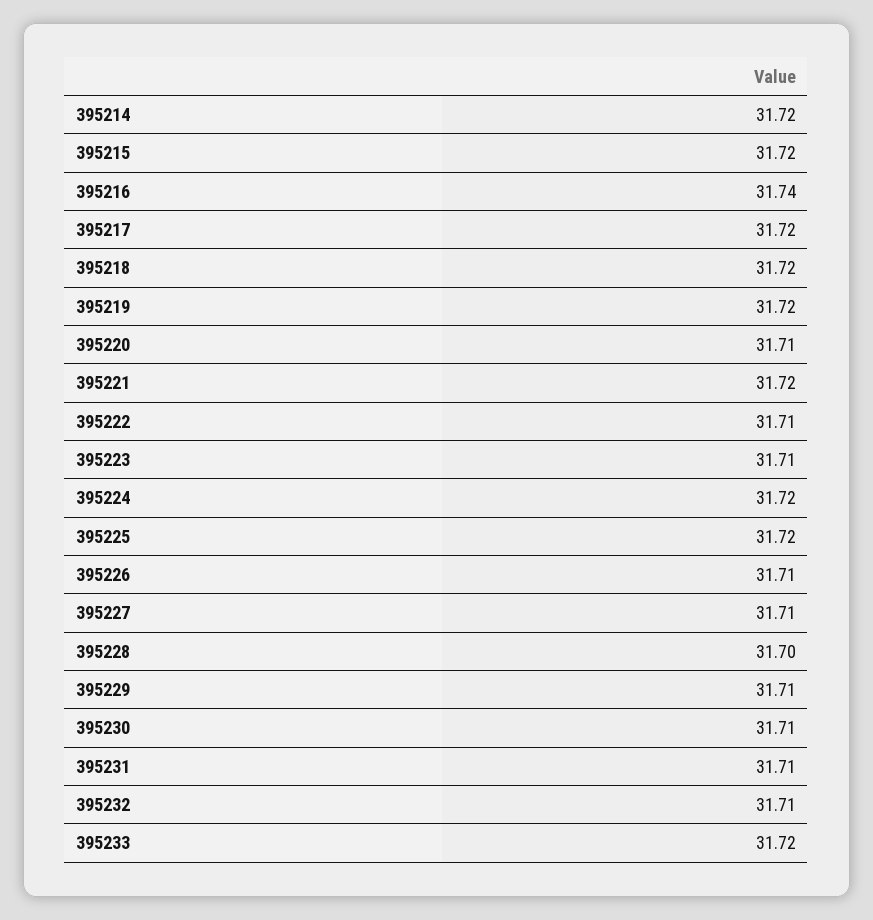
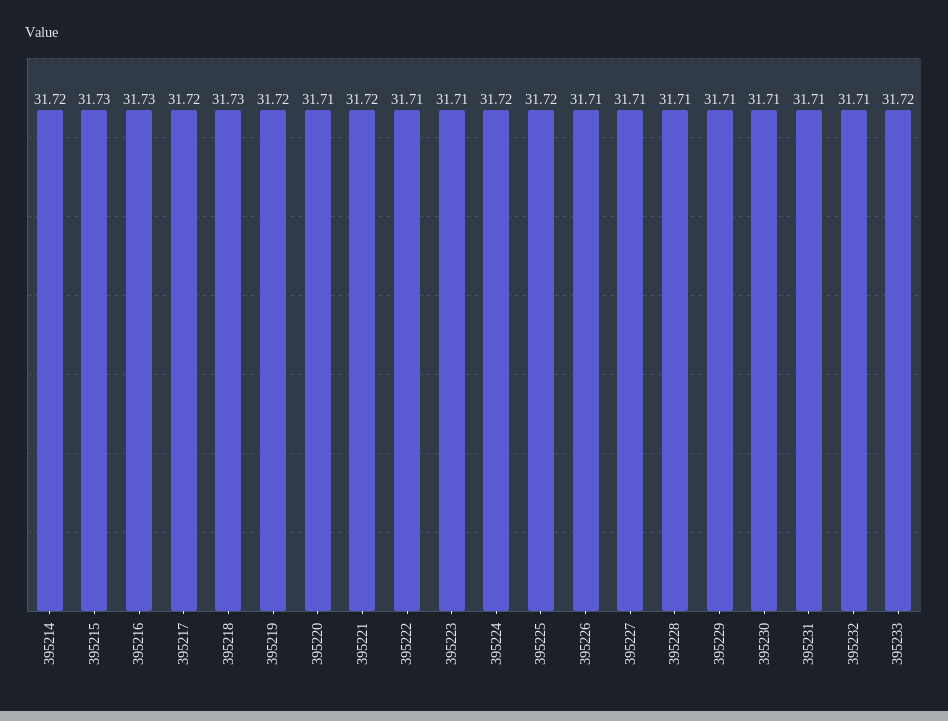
  {
    "395214": 31.72,
-   "395215": 31.72,
+   "395215": 31.73,
-   "395216": 31.74,
+   "395216": 31.73,
    "395217": 31.72,
-   "395218": 31.72,
+   "395218": 31.73,
    "395219": 31.72,
    "395220": 31.71,
    "395221": 31.72,
    "395222": 31.71,
    "395223": 31.71,
    "395224": 31.72,
    "395225": 31.72,
    "395226": 31.71,
    "395227": 31.71,
-   "395228": 31.7,
+   "395228": 31.71,
    "395229": 31.71,
    "395230": 31.71,
    "395231": 31.71,
    "395232": 31.71,
    "395233": 31.72
  }

